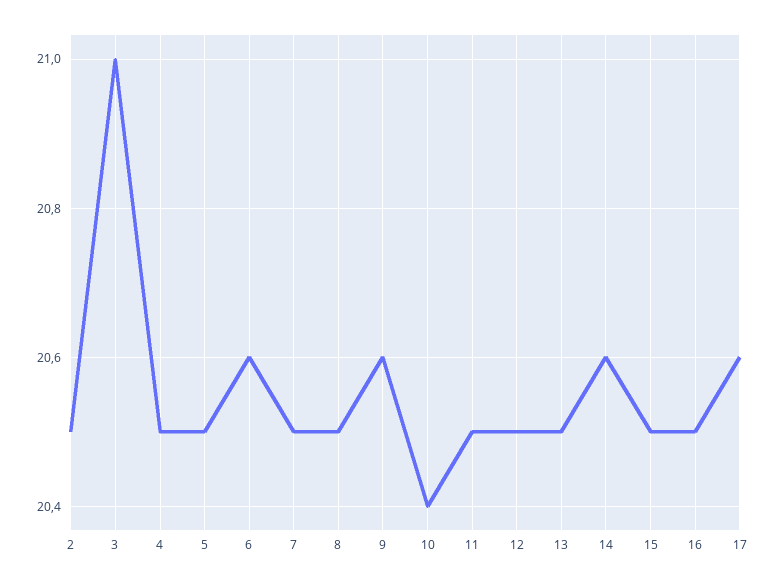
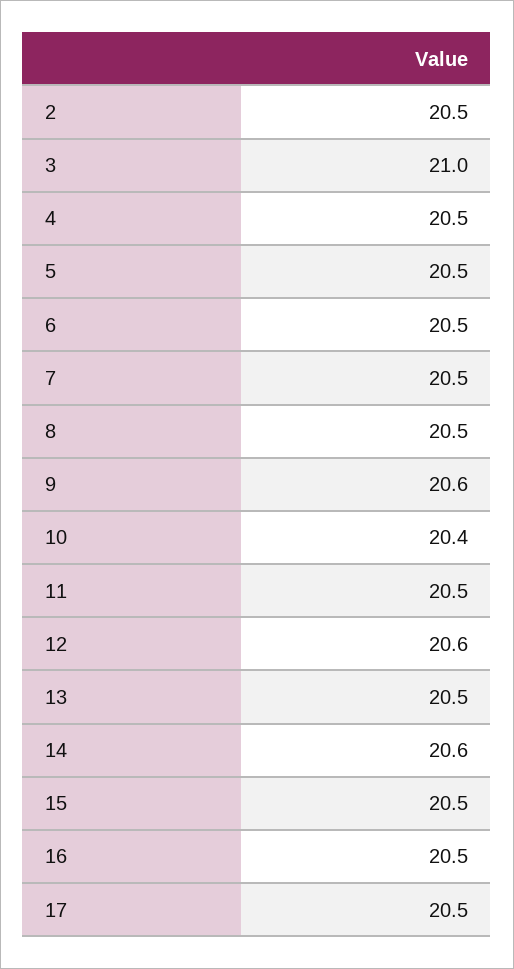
  {
    "2": 20.5,
    "3": 21,
    "4": 20.5,
    "5": 20.5,
-   "6": 20.6,
+   "6": 20.5,
    "7": 20.5,
    "8": 20.5,
    "9": 20.6,
    "10": 20.4,
    "11": 20.5,
-   "12": 20.5,
+   "12": 20.6,
    "13": 20.5,
    "14": 20.6,
    "15": 20.5,
    "16": 20.5,
-   "17": 20.6
+   "17": 20.5
  }

